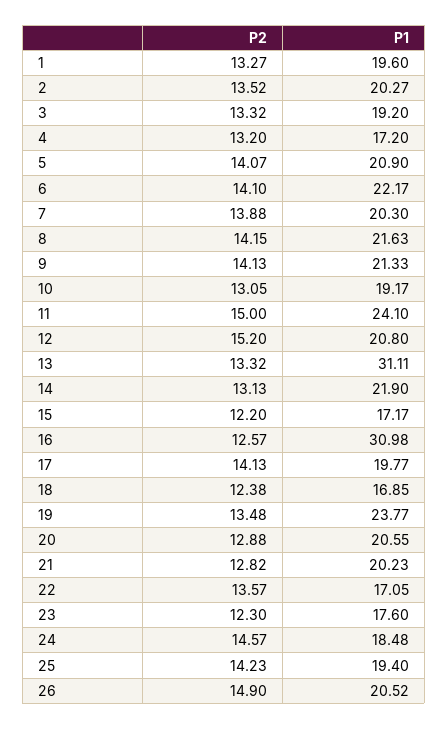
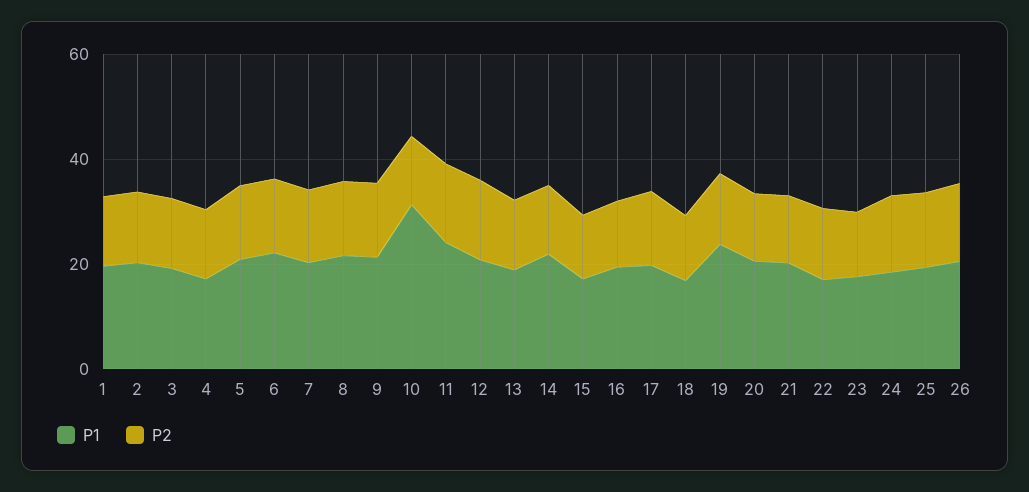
  {
    "P2": {
      "1": 13.27,
      "2": 13.52,
      "3": 13.32,
      "4": 13.2,
      "5": 14.07,
      "6": 14.1,
      "7": 13.88,
      "8": 14.15,
      "9": 14.13,
      "10": 13.05,
      "11": 15,
      "12": 15.2,
      "13": 13.32,
      "14": 13.13,
      "15": 12.2,
      "16": 12.57,
      "17": 14.13,
      "18": 12.38,
      "19": 13.48,
      "20": 12.88,
      "21": 12.82,
      "22": 13.57,
      "23": 12.3,
      "24": 14.57,
      "25": 14.23,
      "26": 14.9
    },
    "P1": {
      "1": 19.6,
      "2": 20.27,
      "3": 19.2,
      "4": 17.2,
      "5": 20.9,
      "6": 22.17,
      "7": 20.3,
      "8": 21.63,
      "9": 21.33,
-     "10": 19.17,
+     "10": 30,
      "11": 24.1,
      "12": 20.8,
-     "13": 31.11,
+     "13": 20,
      "14": 21.9,
      "15": 17.17,
-     "16": 30.98,
+     "16": 20,
      "17": 19.77,
      "18": 16.85,
      "19": 23.77,
      "20": 20.55,
      "21": 20.23,
      "22": 17.05,
      "23": 17.6,
      "24": 18.48,
      "25": 19.4,
      "26": 20.52
    }
  }

